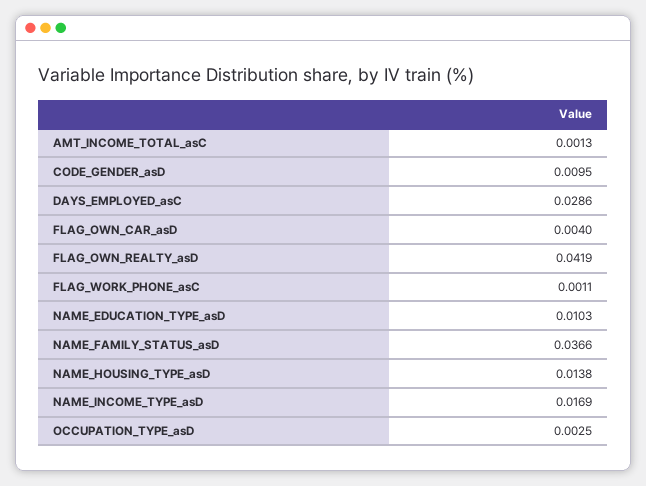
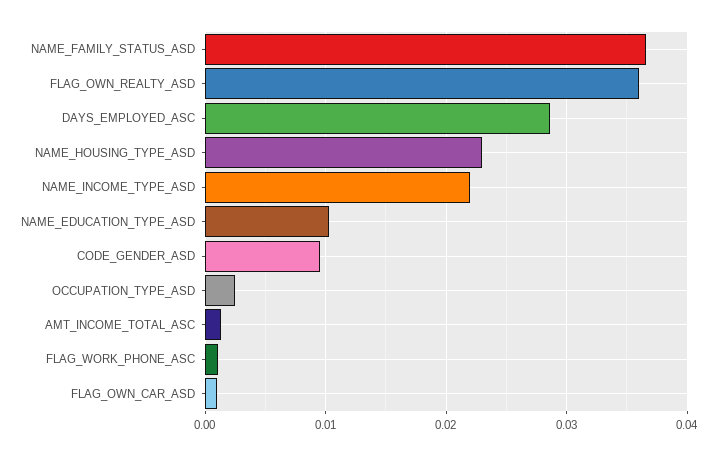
  {
    "AMT_INCOME_TOTAL_asC": 0.0013,
    "CODE_GENDER_asD": 0.0095,
    "DAYS_EMPLOYED_asC": 0.0286,
-   "FLAG_OWN_CAR_asD": 0.004,
+   "FLAG_OWN_CAR_asD": 0.001,
-   "FLAG_OWN_REALTY_asD": 0.0419,
+   "FLAG_OWN_REALTY_asD": 0.036,
    "FLAG_WORK_PHONE_asC": 0.0011,
    "NAME_EDUCATION_TYPE_asD": 0.0103,
    "NAME_FAMILY_STATUS_asD": 0.0366,
-   "NAME_HOUSING_TYPE_asD": 0.0138,
+   "NAME_HOUSING_TYPE_asD": 0.023,
-   "NAME_INCOME_TYPE_asD": 0.0169,
+   "NAME_INCOME_TYPE_asD": 0.022,
    "OCCUPATION_TYPE_asD": 0.0025
  }

